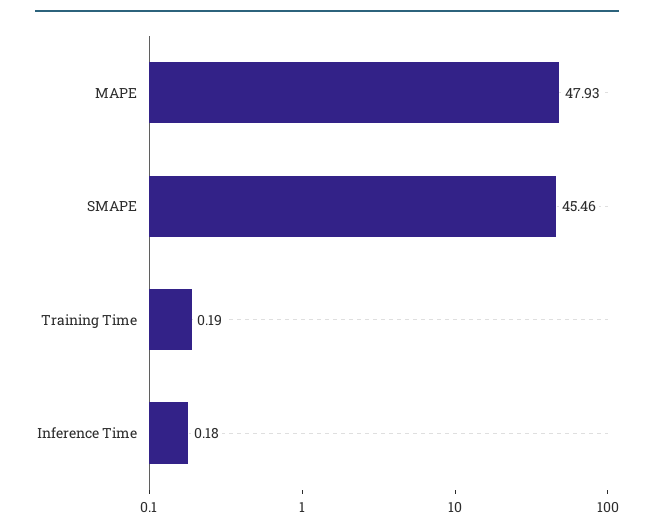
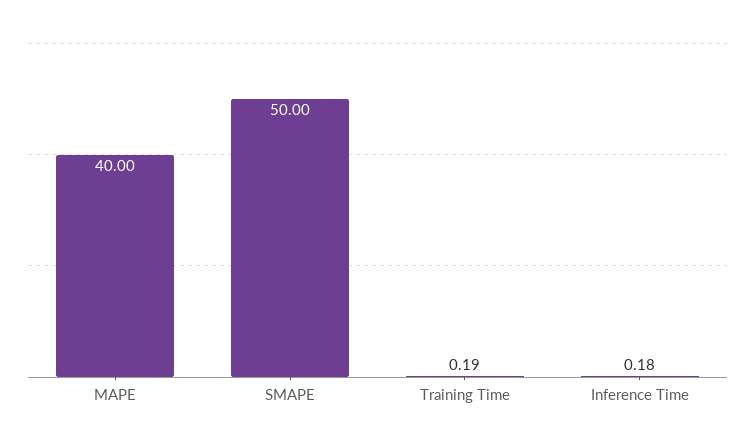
  {
-   "MAPE": 47.93,
+   "MAPE": 40,
-   "SMAPE": 45.46,
+   "SMAPE": 50,
    "Training Time": 0.19,
    "Inference Time": 0.18
  }

